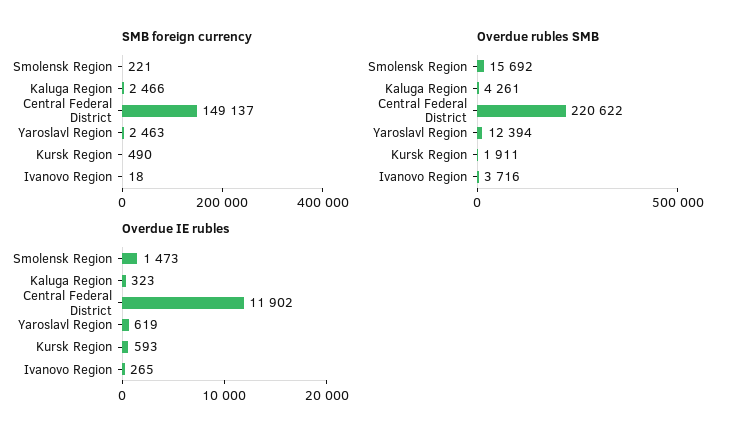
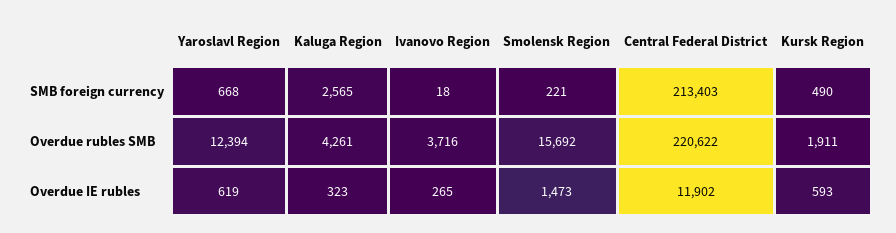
  {
    "SMB foreign currency": {
      "Smolensk Region": 221,
-     "Kaluga Region": 2466,
+     "Kaluga Region": 2565,
-     "Central Federal District": 149137,
+     "Central Federal District": 213403,
-     "Yaroslavl Region": 2463,
+     "Yaroslavl Region": 668,
      "Kursk Region": 490,
      "Ivanovo Region": 18
    },
    "Overdue rubles SMB": {
      "Smolensk Region": 15692,
      "Kaluga Region": 4261,
      "Central Federal District": 220622,
      "Yaroslavl Region": 12394,
      "Kursk Region": 1911,
      "Ivanovo Region": 3716
    },
    "Overdue IE rubles": {
      "Smolensk Region": 1473,
      "Kaluga Region": 323,
      "Central Federal District": 11902,
      "Yaroslavl Region": 619,
      "Kursk Region": 593,
      "Ivanovo Region": 265
    }
  }

